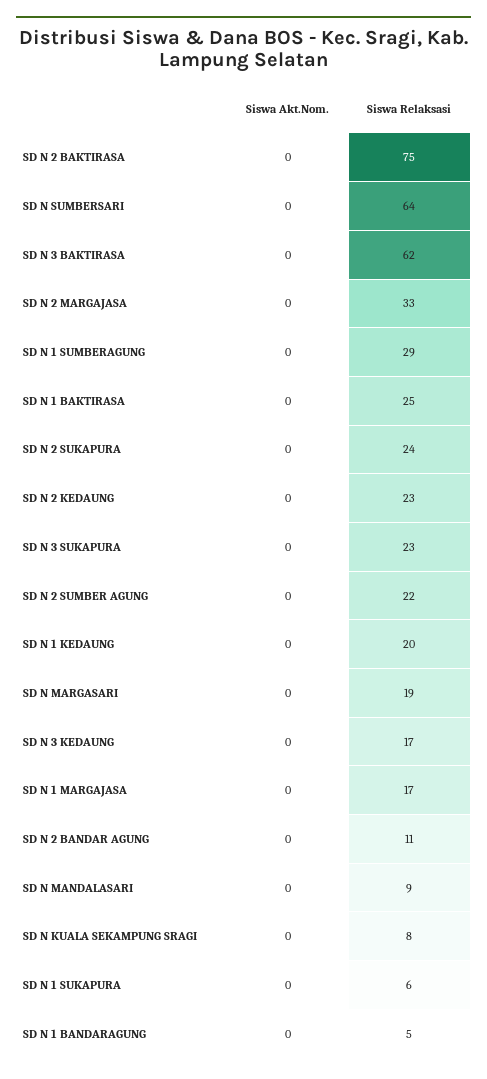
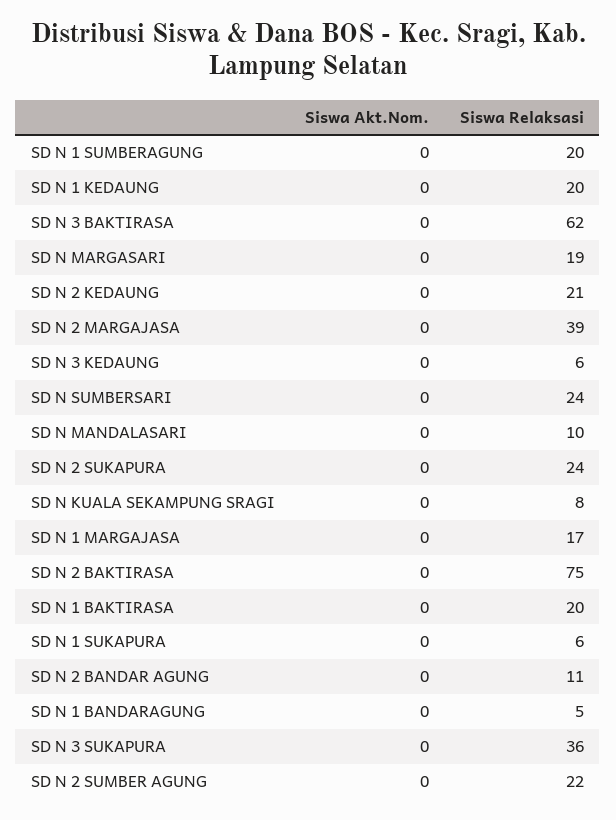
  {
    "Siswa Akt.Nom.": {
      "SD N 2 BAKTIRASA": 0,
      "SD N SUMBERSARI": 0,
      "SD N 3 BAKTIRASA": 0,
      "SD N 2 MARGAJASA": 0,
      "SD N 1 SUMBERAGUNG": 0,
      "SD N 1 BAKTIRASA": 0,
      "SD N 2 SUKAPURA": 0,
      "SD N 2 KEDAUNG": 0,
      "SD N 3 SUKAPURA": 0,
      "SD N 2 SUMBER AGUNG": 0,
      "SD N 1 KEDAUNG": 0,
      "SD N MARGASARI": 0,
      "SD N 3 KEDAUNG": 0,
      "SD N 1 MARGAJASA": 0,
      "SD N 2 BANDAR AGUNG": 0,
      "SD N MANDALASARI": 0,
      "SD N KUALA SEKAMPUNG SRAGI": 0,
      "SD N 1 SUKAPURA": 0,
      "SD N 1 BANDARAGUNG": 0
    },
    "Siswa Relaksasi": {
      "SD N 2 BAKTIRASA": 75,
-     "SD N SUMBERSARI": 64,
+     "SD N SUMBERSARI": 24,
      "SD N 3 BAKTIRASA": 62,
-     "SD N 2 MARGAJASA": 33,
+     "SD N 2 MARGAJASA": 39,
-     "SD N 1 SUMBERAGUNG": 29,
+     "SD N 1 SUMBERAGUNG": 20,
-     "SD N 1 BAKTIRASA": 25,
+     "SD N 1 BAKTIRASA": 20,
      "SD N 2 SUKAPURA": 24,
-     "SD N 2 KEDAUNG": 23,
+     "SD N 2 KEDAUNG": 21,
-     "SD N 3 SUKAPURA": 23,
+     "SD N 3 SUKAPURA": 36,
      "SD N 2 SUMBER AGUNG": 22,
      "SD N 1 KEDAUNG": 20,
      "SD N MARGASARI": 19,
-     "SD N 3 KEDAUNG": 17,
+     "SD N 3 KEDAUNG": 6,
      "SD N 1 MARGAJASA": 17,
      "SD N 2 BANDAR AGUNG": 11,
-     "SD N MANDALASARI": 9,
+     "SD N MANDALASARI": 10,
      "SD N KUALA SEKAMPUNG SRAGI": 8,
      "SD N 1 SUKAPURA": 6,
      "SD N 1 BANDARAGUNG": 5
    }
  }

